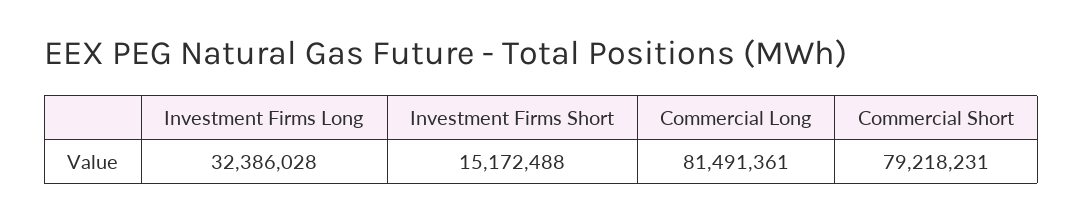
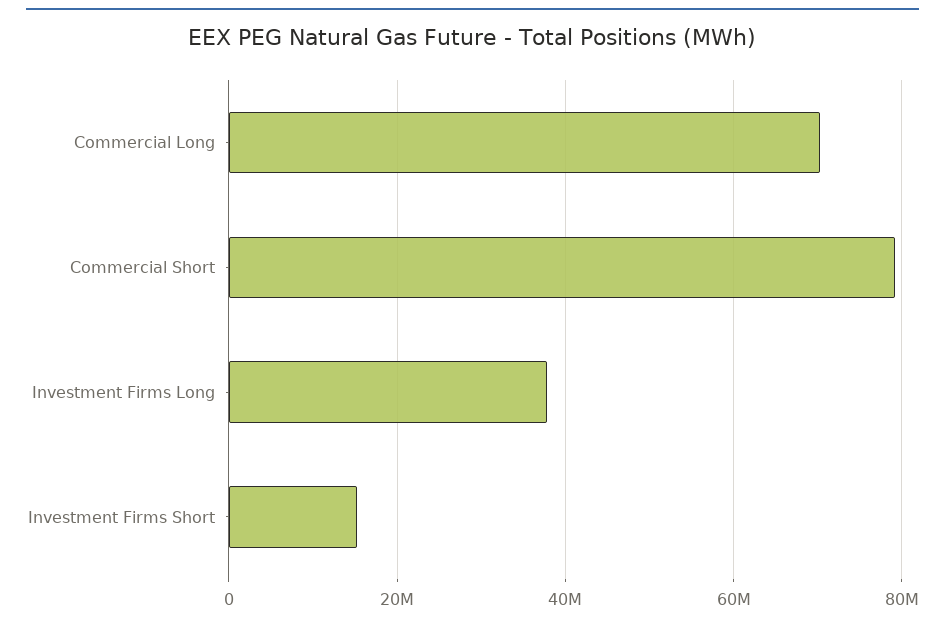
  {
-   "Investment Firms Long": 32386028,
+   "Investment Firms Long": 38000000,
    "Investment Firms Short": 15172488,
-   "Commercial Long": 81491361,
+   "Commercial Long": 70000000,
    "Commercial Short": 79218231
  }

